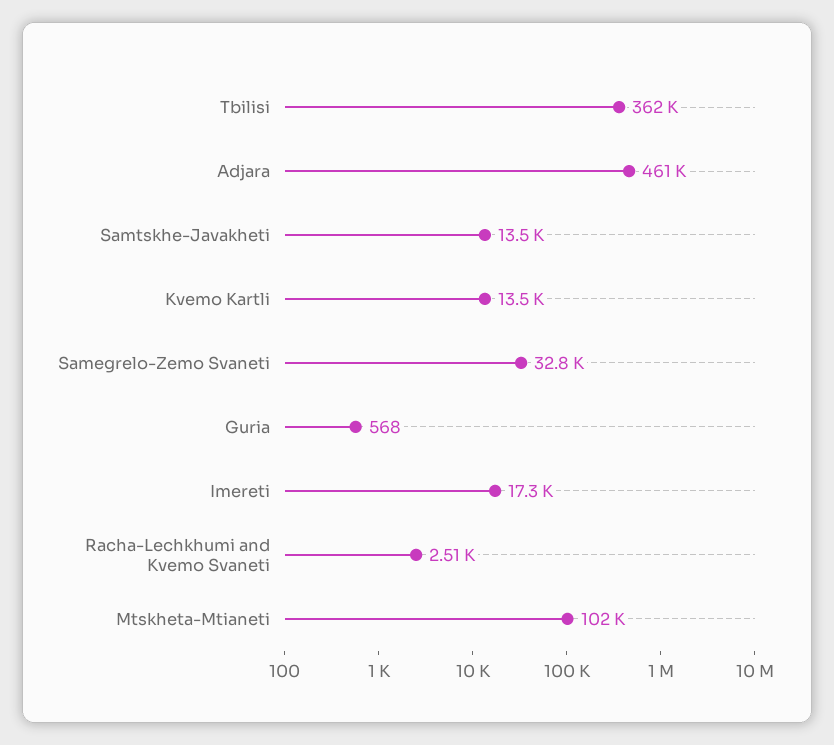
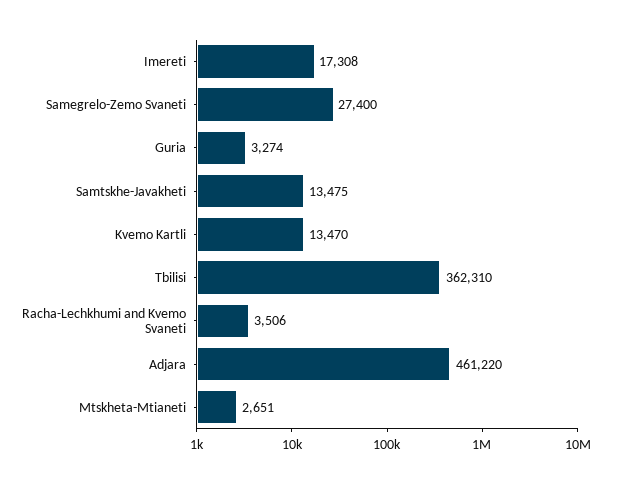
  {
    "Tbilisi": 362310,
    "Adjara": 461220,
    "Samtskhe-Javakheti": 13475,
    "Kvemo Kartli": 13470,
-   "Samegrelo-Zemo Svaneti": 32800,
+   "Samegrelo-Zemo Svaneti": 27400,
-   "Guria": 568,
+   "Guria": 3274,
    "Imereti": 17308,
-   "Racha-Lechkhumi and Kvemo Svaneti": 2510,
+   "Racha-Lechkhumi and Kvemo Svaneti": 3506,
-   "Mtskheta-Mtianeti": 102000
+   "Mtskheta-Mtianeti": 2651
  }

